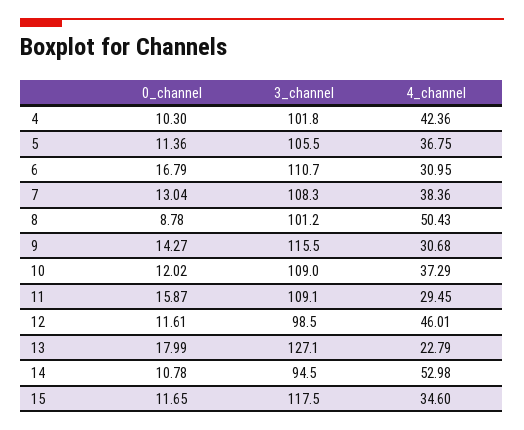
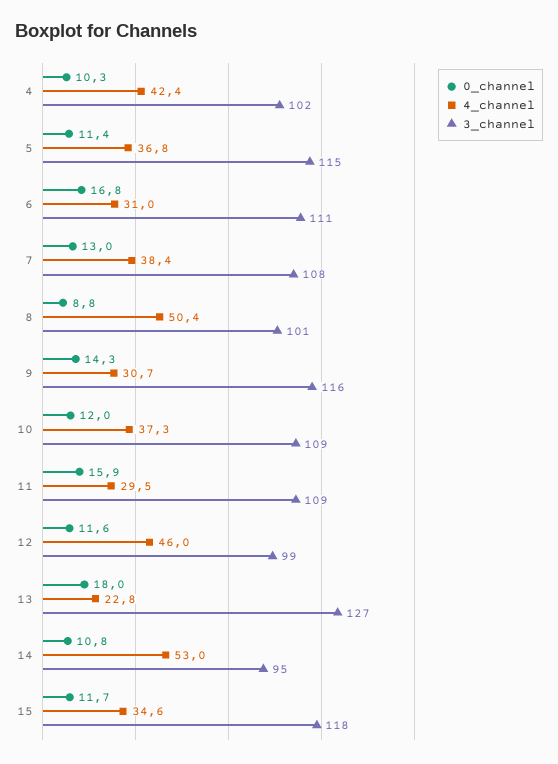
  {
    "0_channel": {
      "4": 10.3,
      "5": 11.36,
      "6": 16.79,
      "7": 13.04,
      "8": 8.78,
      "9": 14.27,
      "10": 12.02,
      "11": 15.87,
      "12": 11.61,
      "13": 17.99,
      "14": 10.78,
      "15": 11.65
    },
    "3_channel": {
      "4": 101.8,
-     "5": 105.5,
+     "5": 115,
      "6": 110.7,
      "7": 108.3,
      "8": 101.2,
      "9": 115.5,
      "10": 109,
      "11": 109.1,
      "12": 98.5,
      "13": 127.1,
      "14": 94.5,
      "15": 117.5
    },
    "4_channel": {
      "4": 42.36,
      "5": 36.75,
      "6": 30.95,
      "7": 38.36,
      "8": 50.43,
      "9": 30.68,
      "10": 37.29,
      "11": 29.45,
      "12": 46.01,
      "13": 22.79,
      "14": 52.98,
      "15": 34.6
    }
  }

